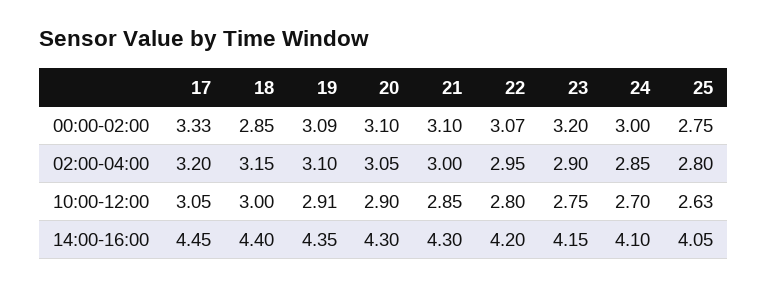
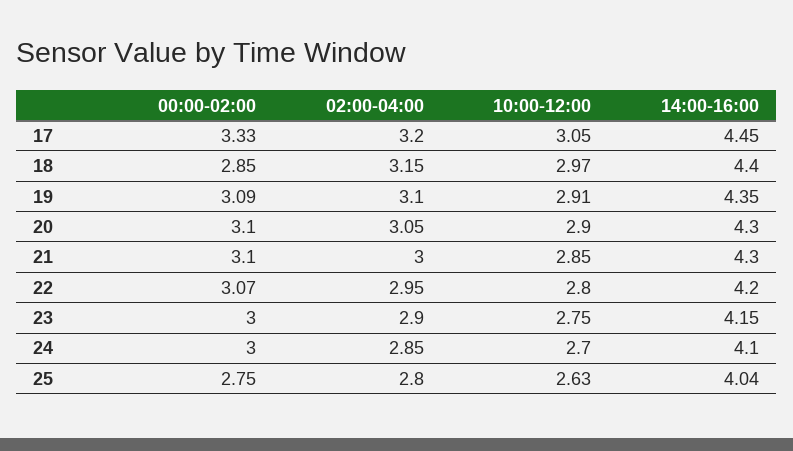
  {
    "17": {
      "00:00-02:00": 3.33,
      "02:00-04:00": 3.2,
      "10:00-12:00": 3.05,
      "14:00-16:00": 4.45
    },
    "18": {
      "00:00-02:00": 2.85,
      "02:00-04:00": 3.15,
-     "10:00-12:00": 3,
+     "10:00-12:00": 2.97,
      "14:00-16:00": 4.4
    },
    "19": {
      "00:00-02:00": 3.09,
      "02:00-04:00": 3.1,
      "10:00-12:00": 2.91,
      "14:00-16:00": 4.35
    },
    "20": {
      "00:00-02:00": 3.1,
      "02:00-04:00": 3.05,
      "10:00-12:00": 2.9,
      "14:00-16:00": 4.3
    },
    "21": {
      "00:00-02:00": 3.1,
      "02:00-04:00": 3,
      "10:00-12:00": 2.85,
      "14:00-16:00": 4.3
    },
    "22": {
      "00:00-02:00": 3.07,
      "02:00-04:00": 2.95,
      "10:00-12:00": 2.8,
      "14:00-16:00": 4.2
    },
    "23": {
-     "00:00-02:00": 3.2,
+     "00:00-02:00": 3,
      "02:00-04:00": 2.9,
      "10:00-12:00": 2.75,
      "14:00-16:00": 4.15
    },
    "24": {
      "00:00-02:00": 3,
      "02:00-04:00": 2.85,
      "10:00-12:00": 2.7,
      "14:00-16:00": 4.1
    },
    "25": {
      "00:00-02:00": 2.75,
      "02:00-04:00": 2.8,
      "10:00-12:00": 2.63,
-     "14:00-16:00": 4.05
+     "14:00-16:00": 4.04
    }
  }

